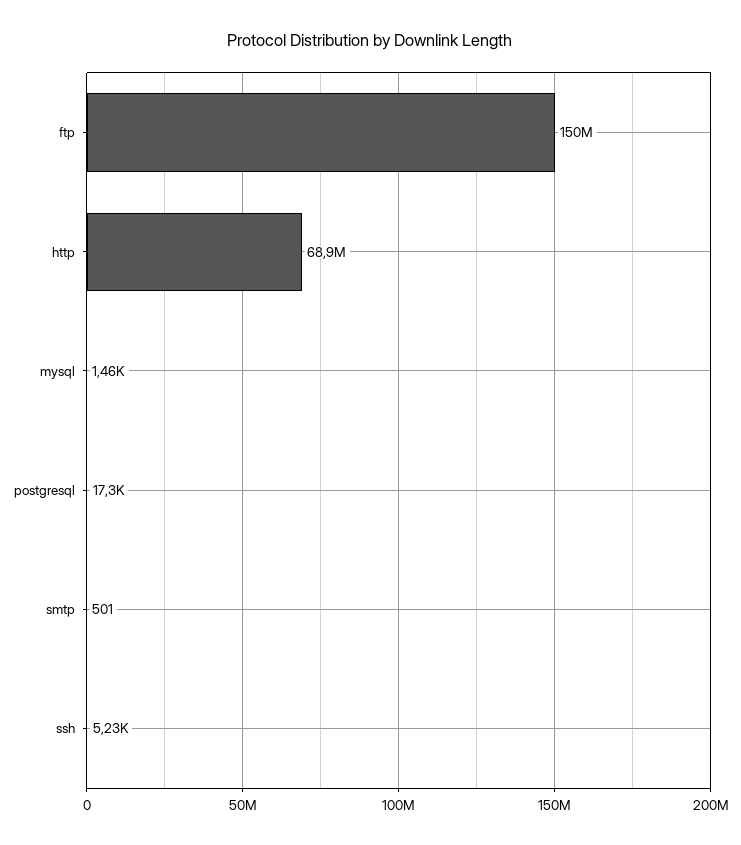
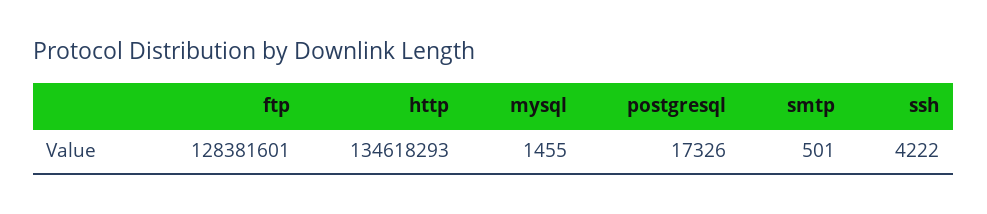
  {
-   "ftp": 150000000,
+   "ftp": 128381601,
-   "http": 68900000,
+   "http": 134618293,
    "mysql": 1455,
    "postgresql": 17326,
    "smtp": 501,
-   "ssh": 5230
+   "ssh": 4222
  }

